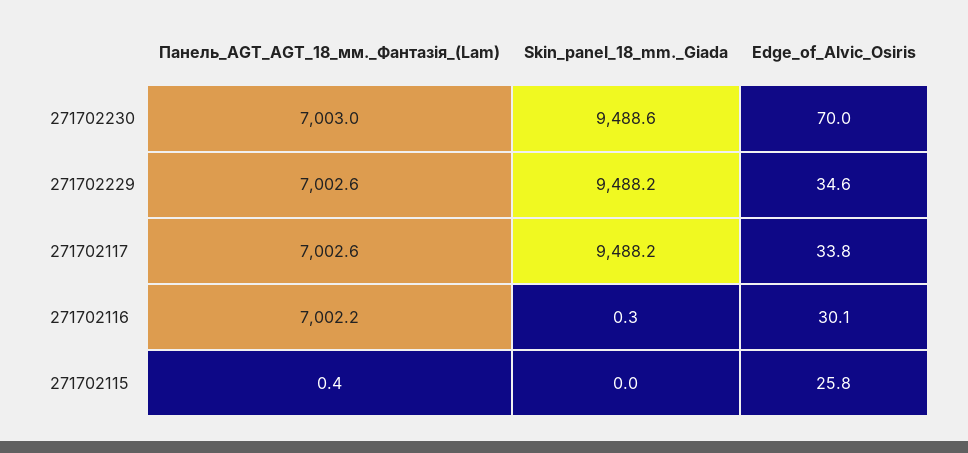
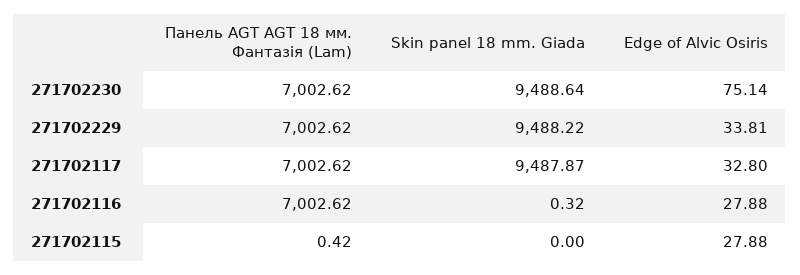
  {
    "Панель_AGT_AGT_18_мм._Фантазія_(Lam)": {
-     "271702230": 7003,
+     "271702230": 7002.62,
      "271702229": 7002.62,
      "271702117": 7002.62,
-     "271702116": 7002.2,
+     "271702116": 7002.62,
      "271702115": 0.42
    },
    "Skin_panel_18_mm._Giada": {
      "271702230": 9488.64,
      "271702229": 9488.22,
-     "271702117": 9488.2,
+     "271702117": 9487.87,
      "271702116": 0.32,
      "271702115": 0
    },
    "Edge_of_Alvic_Osiris": {
-     "271702230": 70,
+     "271702230": 75.14,
-     "271702229": 34.6,
+     "271702229": 33.81,
-     "271702117": 33.8,
+     "271702117": 32.8,
-     "271702116": 30.1,
+     "271702116": 27.88,
-     "271702115": 25.8
+     "271702115": 27.88
    }
  }

